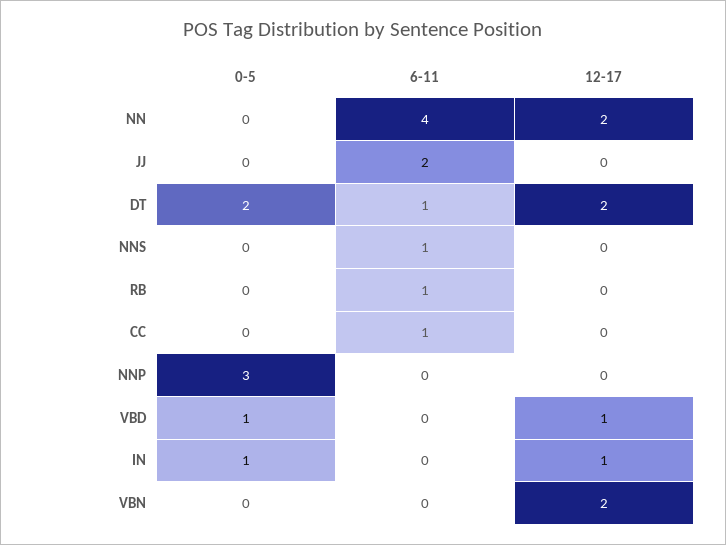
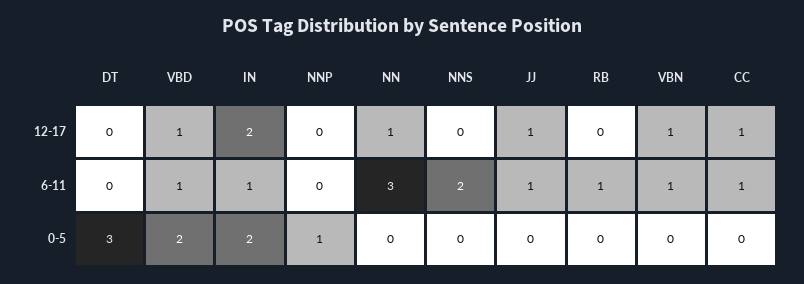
  {
    "0-5": {
      "NN": 0,
      "JJ": 0,
-     "DT": 2,
+     "DT": 3,
      "NNS": 0,
      "RB": 0,
      "CC": 0,
-     "NNP": 3,
+     "NNP": 1,
-     "VBD": 1,
+     "VBD": 2,
-     "IN": 1,
+     "IN": 2,
      "VBN": 0
    },
    "6-11": {
-     "NN": 4,
+     "NN": 3,
-     "JJ": 2,
+     "JJ": 1,
-     "DT": 1,
+     "DT": 0,
-     "NNS": 1,
+     "NNS": 2,
      "RB": 1,
      "CC": 1,
      "NNP": 0,
-     "VBD": 0,
+     "VBD": 1,
-     "IN": 0,
+     "IN": 1,
-     "VBN": 0
+     "VBN": 1
    },
    "12-17": {
-     "NN": 2,
+     "NN": 1,
-     "JJ": 0,
+     "JJ": 1,
-     "DT": 2,
+     "DT": 0,
      "NNS": 0,
      "RB": 0,
-     "CC": 0,
+     "CC": 1,
      "NNP": 0,
      "VBD": 1,
-     "IN": 1,
+     "IN": 2,
-     "VBN": 2
+     "VBN": 1
    }
  }

